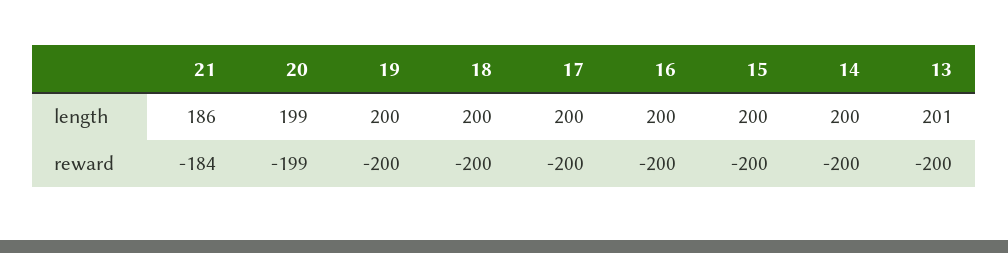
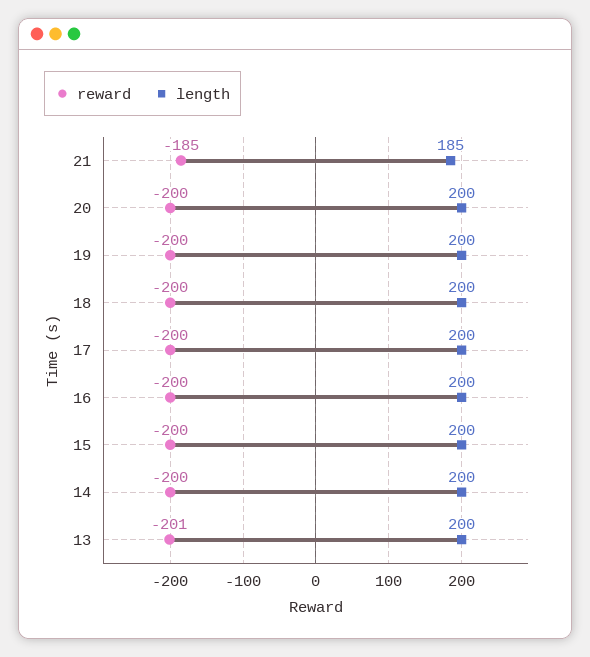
  {
    "length": {
-     "21": 186,
+     "21": 185,
-     "20": 199,
+     "20": 200,
      "19": 200,
      "18": 200,
      "17": 200,
      "16": 200,
      "15": 200,
      "14": 200,
-     "13": 201
+     "13": 200
    },
    "reward": {
-     "21": -184,
+     "21": -185,
-     "20": -199,
+     "20": -200,
      "19": -200,
      "18": -200,
      "17": -200,
      "16": -200,
      "15": -200,
      "14": -200,
-     "13": -200
+     "13": -201
    }
  }

